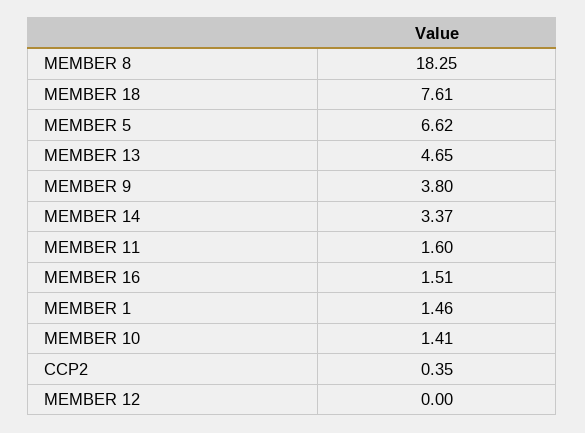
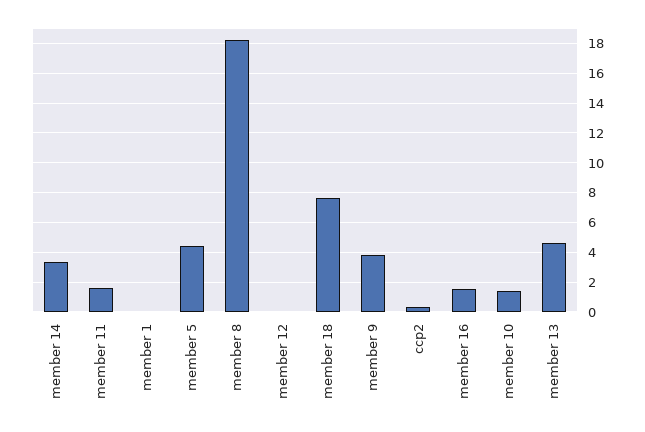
  {
    "MEMBER 8": 18.25,
    "MEMBER 18": 7.61,
-   "MEMBER 5": 6.62,
+   "MEMBER 5": 4.5,
    "MEMBER 13": 4.65,
    "MEMBER 9": 3.8,
    "MEMBER 14": 3.37,
    "MEMBER 11": 1.6,
    "MEMBER 16": 1.51,
-   "MEMBER 1": 1.46,
+   "MEMBER 1": 0,
    "MEMBER 10": 1.41,
    "CCP2": 0.35,
    "MEMBER 12": 0
  }

